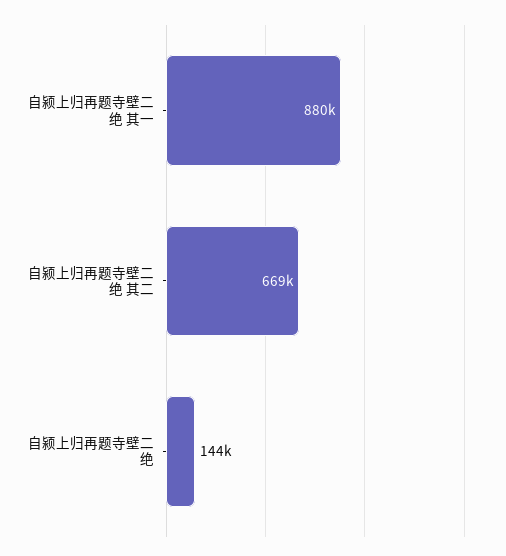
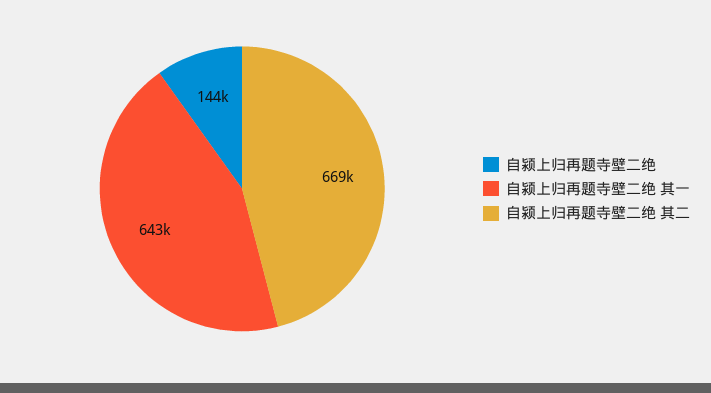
  {
-   "自颍上归再题寺壁二绝 其一": 880000,
+   "自颍上归再题寺壁二绝 其一": 643000,
    "自颍上归再题寺壁二绝 其二": 669000,
    "自颍上归再题寺壁二绝": 144000
  }

